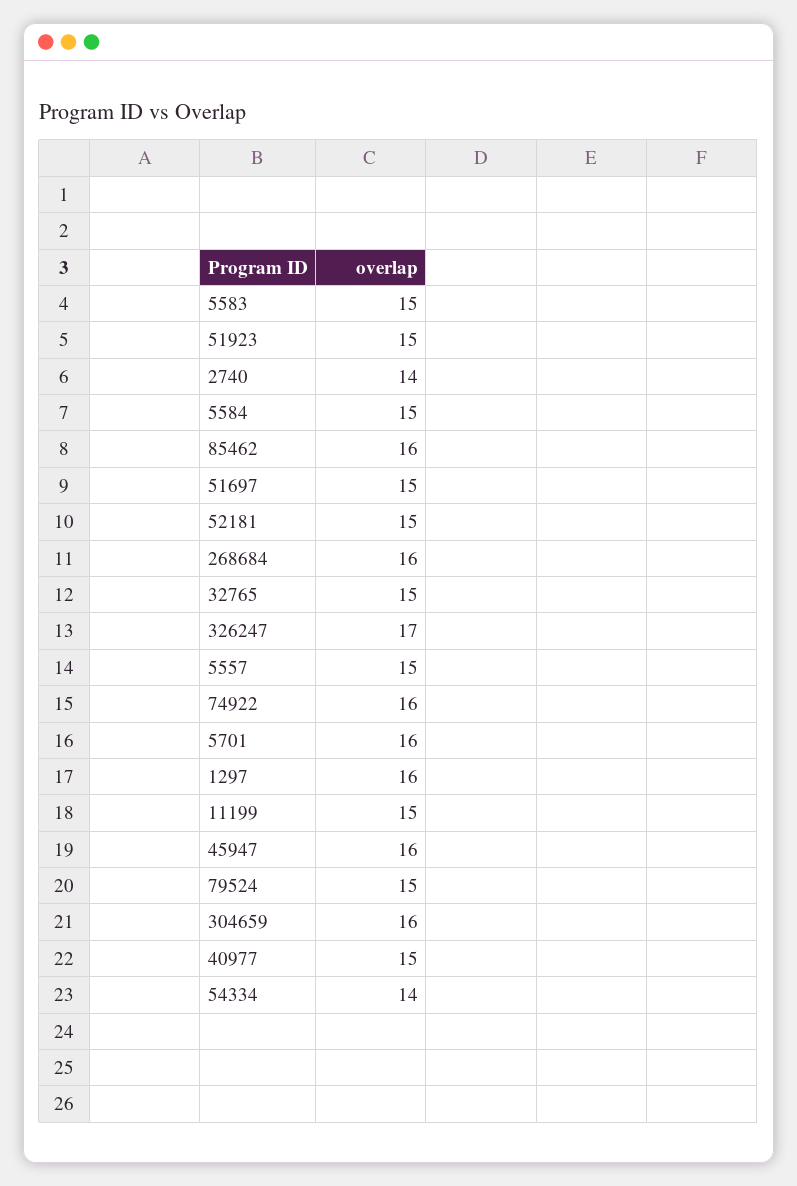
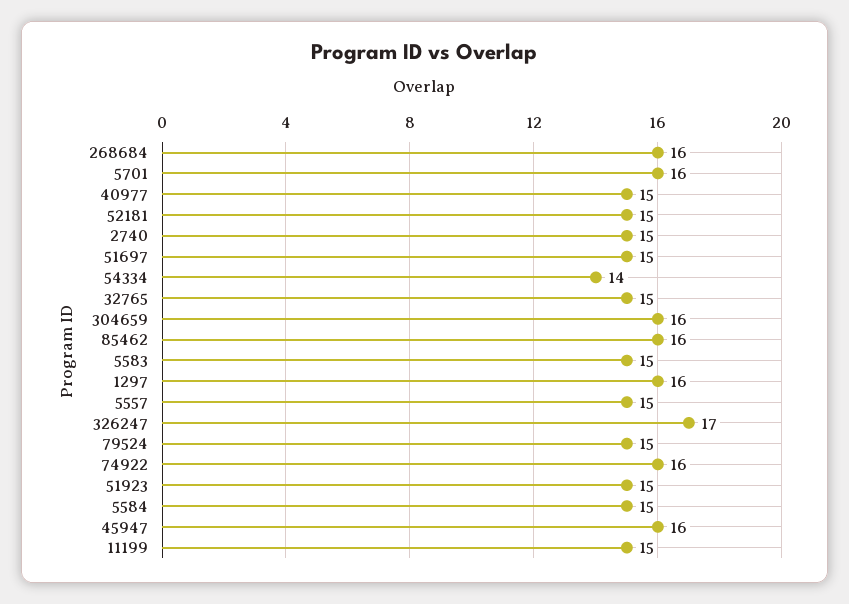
  {
    "5583": 15,
    "51923": 15,
-   "2740": 14,
+   "2740": 15,
    "5584": 15,
    "85462": 16,
    "51697": 15,
    "52181": 15,
    "268684": 16,
    "32765": 15,
    "326247": 17,
    "5557": 15,
    "74922": 16,
    "5701": 16,
    "1297": 16,
    "11199": 15,
    "45947": 16,
    "79524": 15,
    "304659": 16,
    "40977": 15,
    "54334": 14
  }

